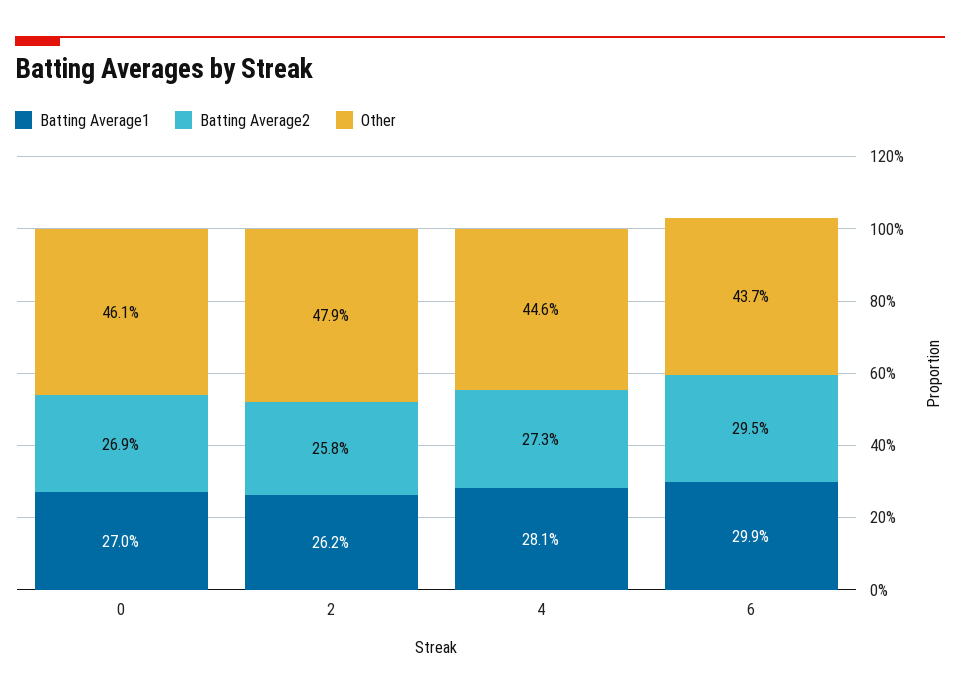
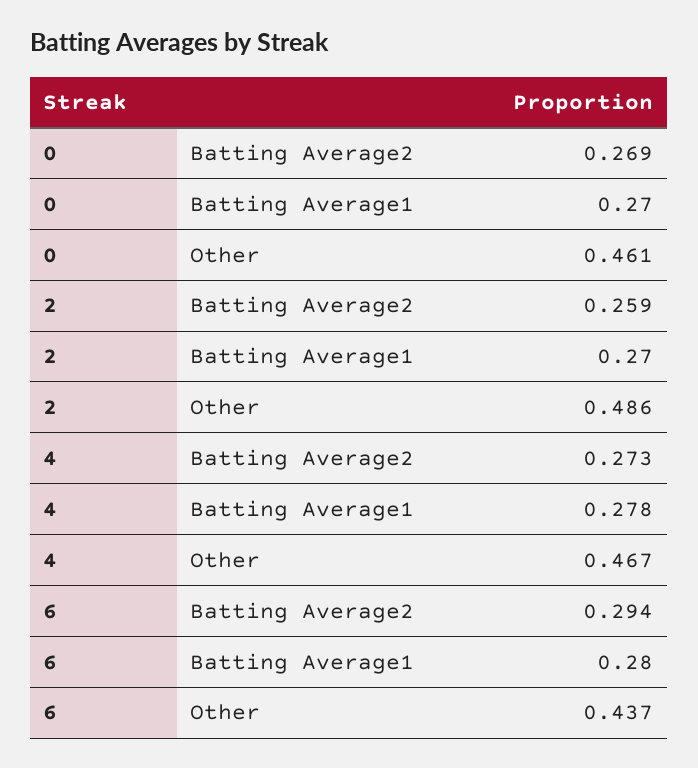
  {
    "Batting Average1": {
      "0": 0.27,
-     "2": 0.262,
+     "2": 0.27,
-     "4": 0.281,
+     "4": 0.278,
-     "6": 0.299
+     "6": 0.28
    },
    "Batting Average2": {
      "0": 0.269,
-     "2": 0.258,
+     "2": 0.259,
      "4": 0.273,
-     "6": 0.295
+     "6": 0.294
    },
    "Other": {
      "0": 0.461,
-     "2": 0.479,
+     "2": 0.486,
-     "4": 0.446,
+     "4": 0.467,
      "6": 0.437
    }
  }

